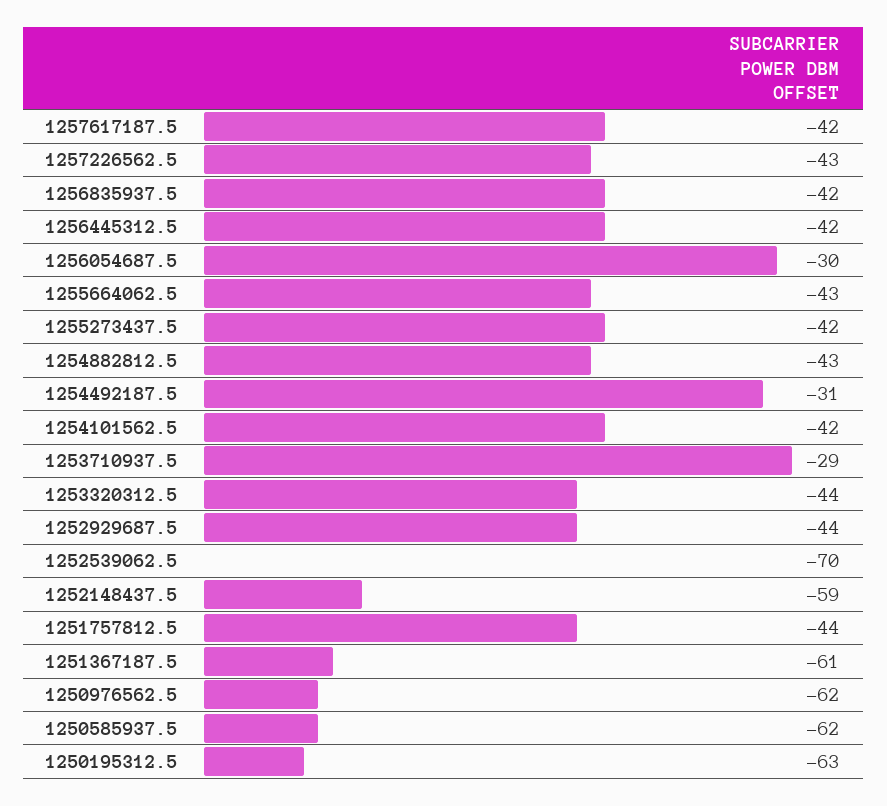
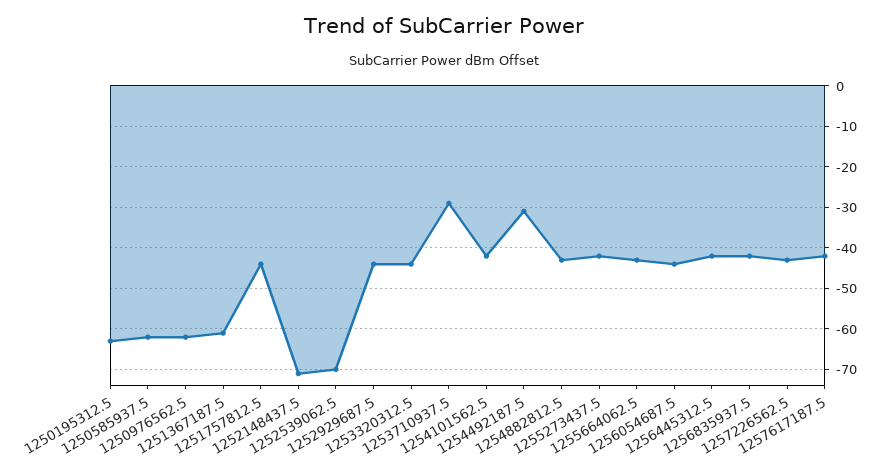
  {
    "1257617187.5": -42,
    "1257226562.5": -43,
    "1256835937.5": -42,
    "1256445312.5": -42,
-   "1256054687.5": -30,
+   "1256054687.5": -45,
    "1255664062.5": -43,
    "1255273437.5": -42,
    "1254882812.5": -43,
    "1254492187.5": -31,
    "1254101562.5": -42,
    "1253710937.5": -29,
    "1253320312.5": -44,
    "1252929687.5": -44,
    "1252539062.5": -70,
-   "1252148437.5": -59,
+   "1252148437.5": -70,
    "1251757812.5": -44,
    "1251367187.5": -61,
    "1250976562.5": -62,
    "1250585937.5": -62,
    "1250195312.5": -63
  }

